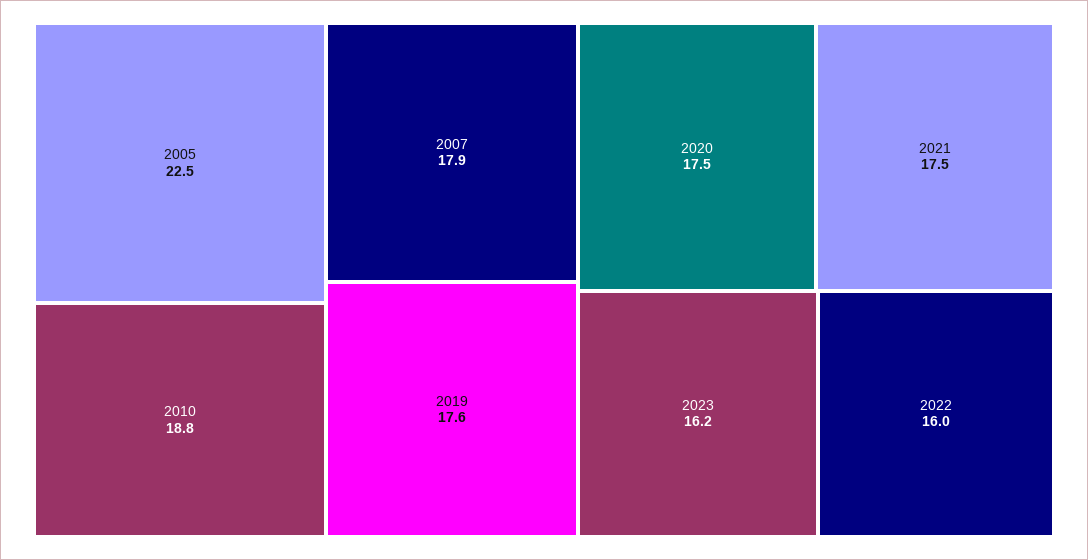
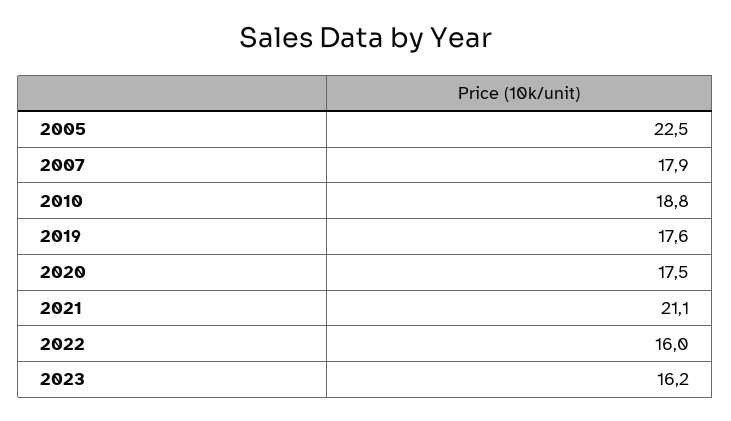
  {
    "2005": 22.5,
    "2010": 18.8,
    "2007": 17.9,
    "2019": 17.6,
    "2020": 17.5,
-   "2021": 17.5,
+   "2021": 21.1,
    "2023": 16.2,
    "2022": 16
  }

